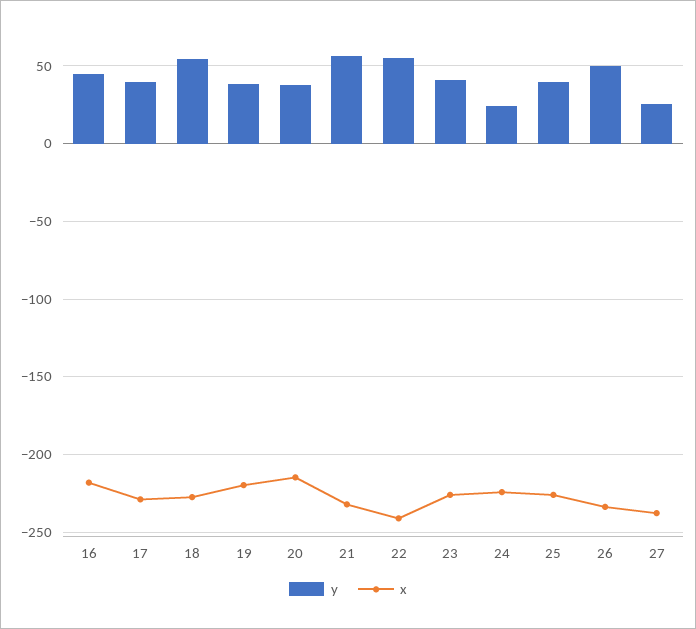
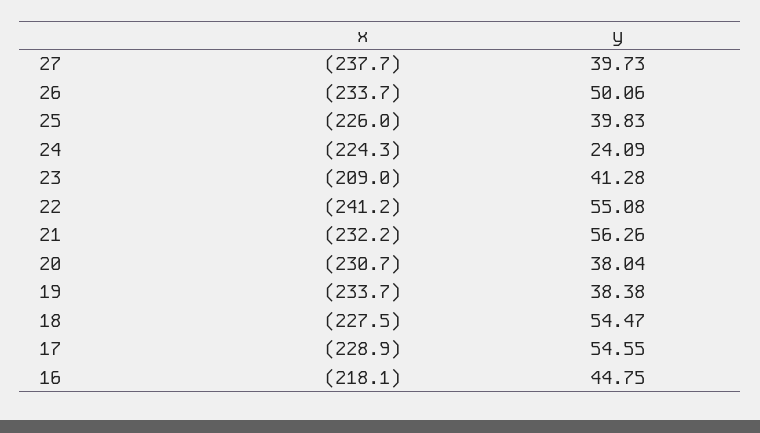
  {
    "y": {
      "16": 44.75,
-     "17": 40,
+     "17": 54.55,
      "18": 54.47,
      "19": 38.38,
      "20": 38.04,
      "21": 56.26,
      "22": 55.08,
      "23": 41.28,
      "24": 24.09,
      "25": 39.83,
      "26": 50.06,
-     "27": 25
+     "27": 39.73
    },
    "x": {
      "16": -218.1,
      "17": -228.9,
      "18": -227.5,
-     "19": -220,
+     "19": -233.7,
-     "20": -215,
+     "20": -230.7,
      "21": -232.2,
      "22": -241.2,
-     "23": -225,
+     "23": -209,
      "24": -224.3,
      "25": -226,
      "26": -233.7,
      "27": -237.7
    }
  }

